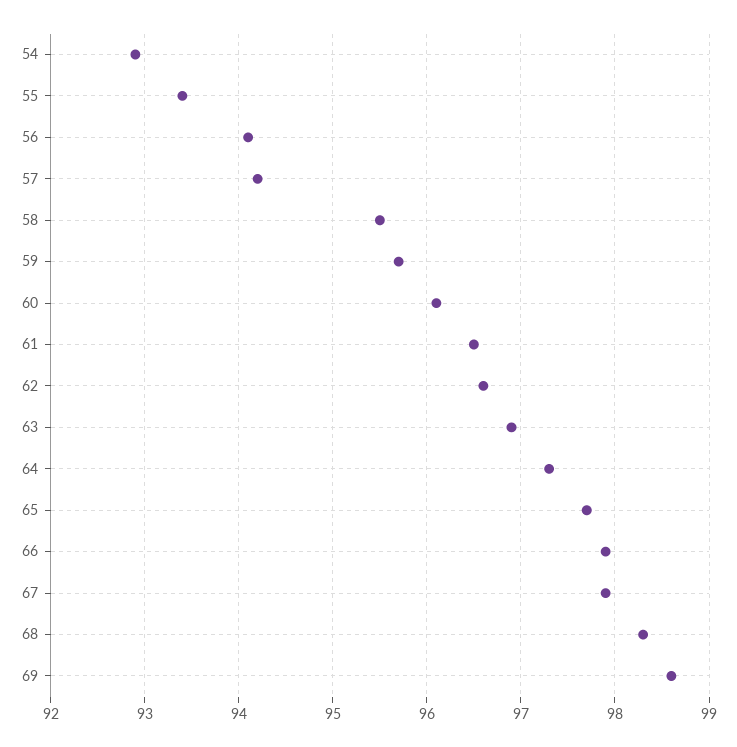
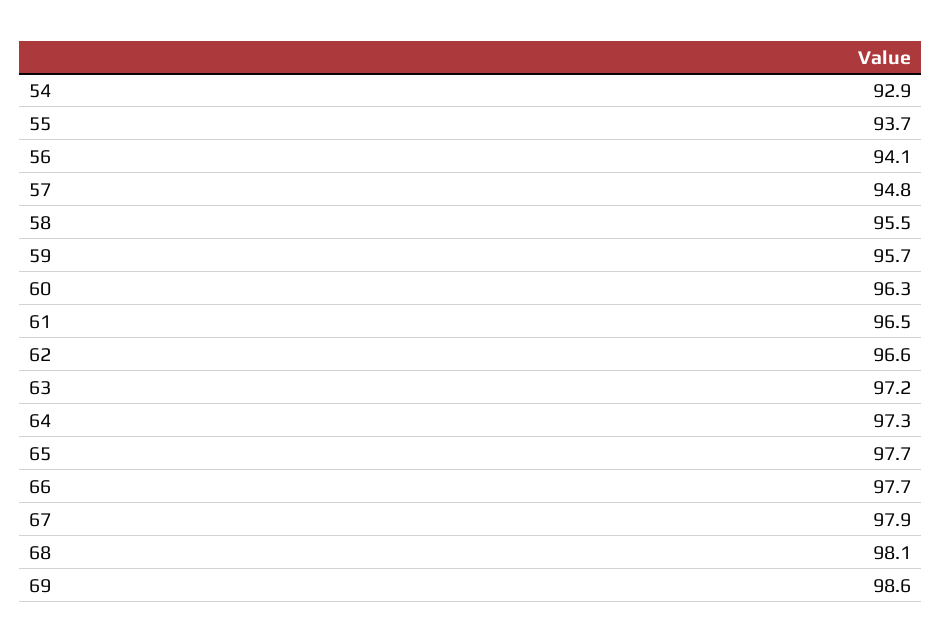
  {
    "54": 92.9,
-   "55": 93.4,
+   "55": 93.7,
    "56": 94.1,
-   "57": 94.2,
+   "57": 94.8,
    "58": 95.5,
    "59": 95.7,
-   "60": 96.1,
+   "60": 96.3,
    "61": 96.5,
    "62": 96.6,
-   "63": 96.9,
+   "63": 97.2,
    "64": 97.3,
    "65": 97.7,
-   "66": 97.9,
+   "66": 97.7,
    "67": 97.9,
-   "68": 98.3,
+   "68": 98.1,
    "69": 98.6
  }

